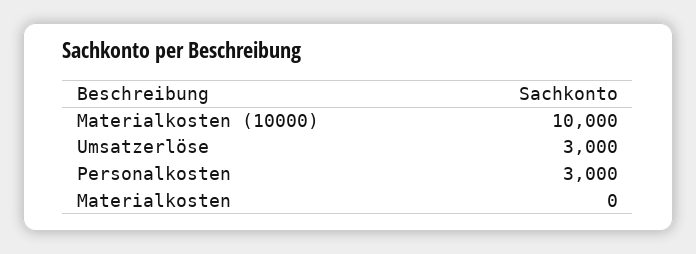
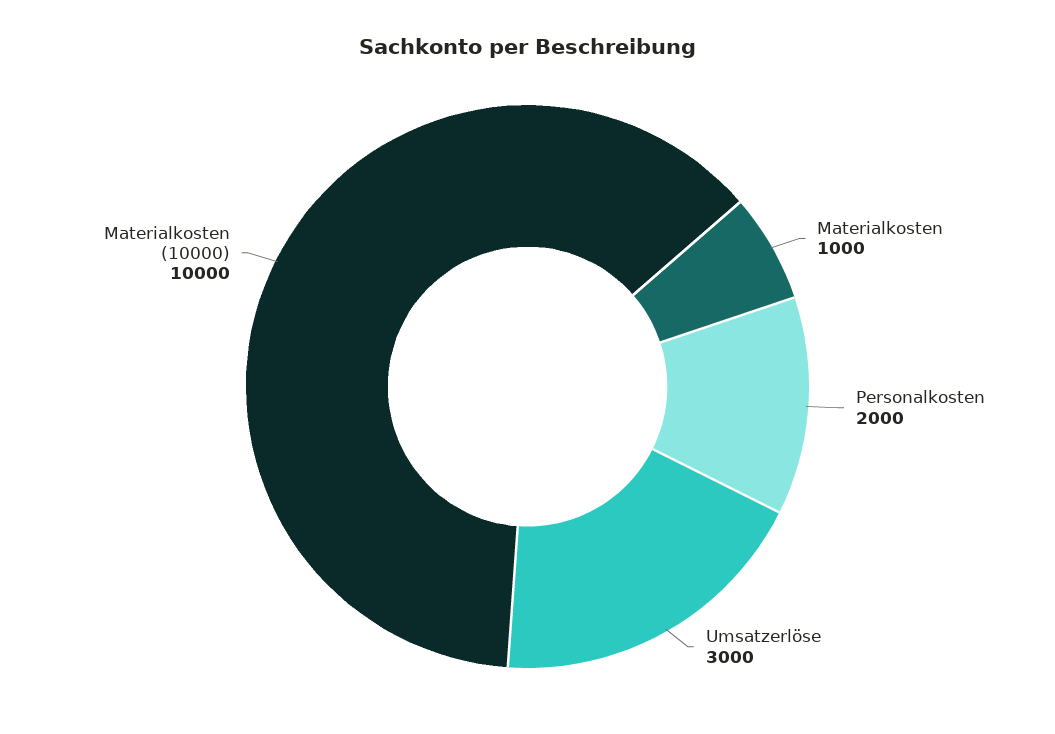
  {
    "Materialkosten (10000)": 10000,
    "Umsatzerlöse": 3000,
-   "Personalkosten": 3000,
+   "Personalkosten": 2000,
-   "Materialkosten": 0
+   "Materialkosten": 1000
  }

